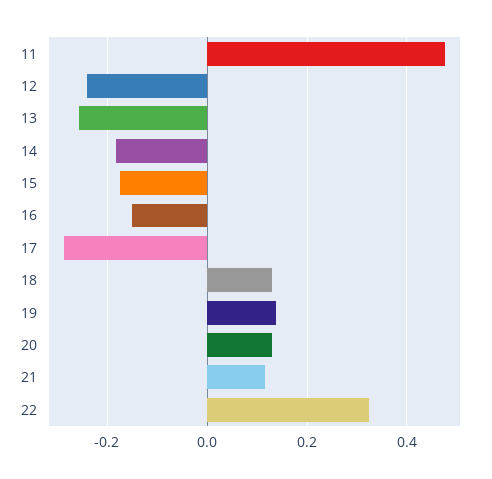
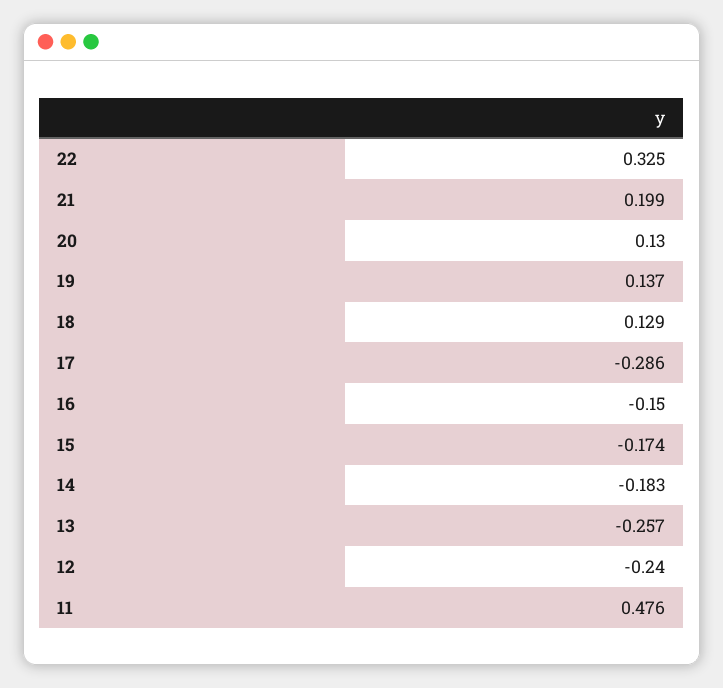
  {
    "11": 0.476,
    "12": -0.24,
    "13": -0.257,
    "14": -0.183,
    "15": -0.174,
    "16": -0.15,
    "17": -0.286,
    "18": 0.129,
    "19": 0.137,
    "20": 0.13,
-   "21": 0.12,
+   "21": 0.199,
    "22": 0.325
  }

